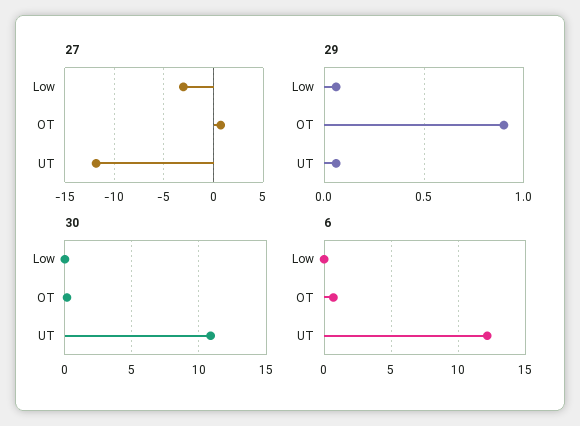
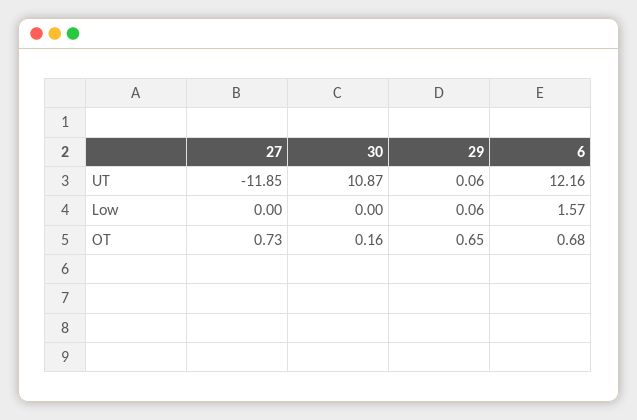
  {
    "27": {
-     "Low": -3,
+     "Low": 0,
      "OT": 0.73,
      "UT": -11.85
    },
    "29": {
      "Low": 0.06,
-     "OT": 0.9,
+     "OT": 0.65,
      "UT": 0.06
    },
    "30": {
      "Low": 0,
      "OT": 0.16,
      "UT": 10.87
    },
    "6": {
-     "Low": 0,
+     "Low": 1.57,
      "OT": 0.68,
      "UT": 12.16
    }
  }

